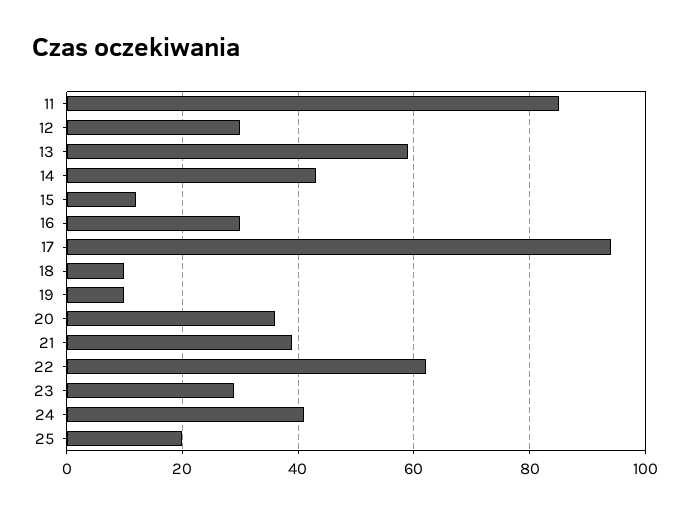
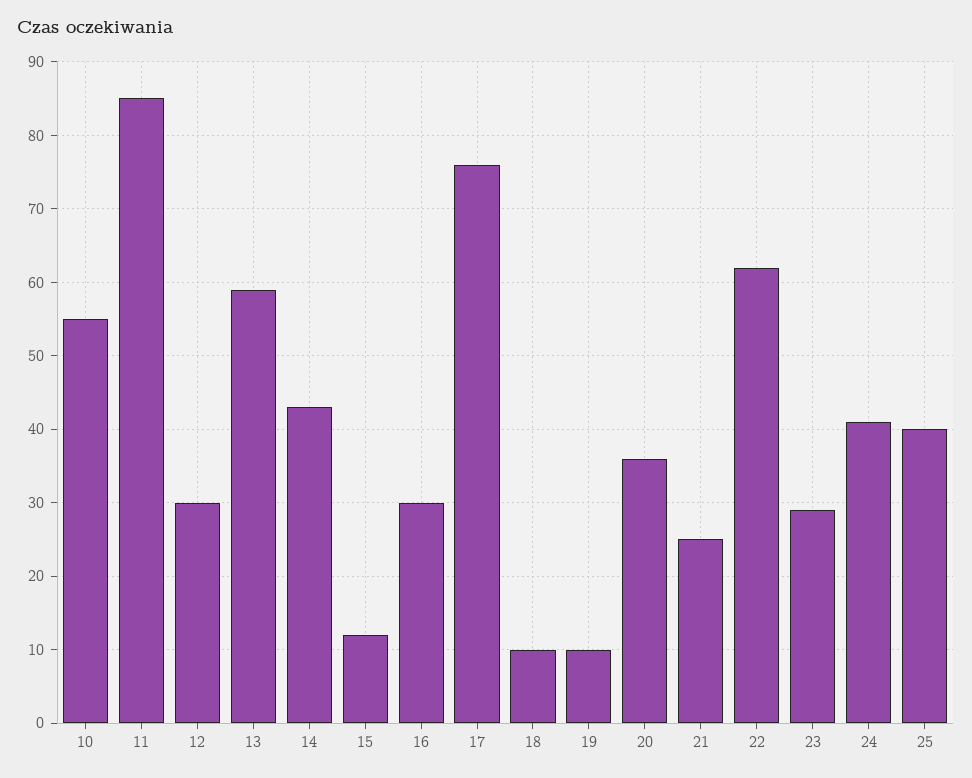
  {
    "11": 85,
    "12": 30,
    "13": 59,
    "14": 43,
    "15": 12,
    "16": 30,
-   "17": 95,
+   "17": 76,
    "18": 10,
    "19": 10,
    "20": 36,
-   "21": 40,
+   "21": 25,
    "22": 62,
    "23": 29,
    "24": 41,
-   "25": 20
+   "25": 40,
+   "10": 55
  }

